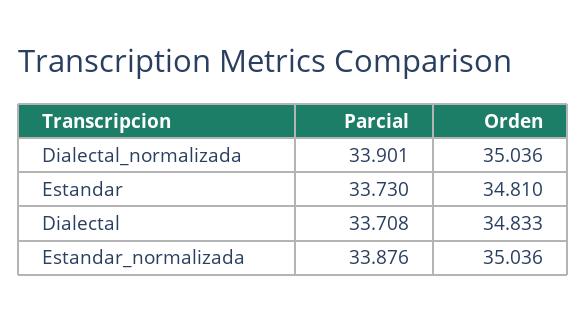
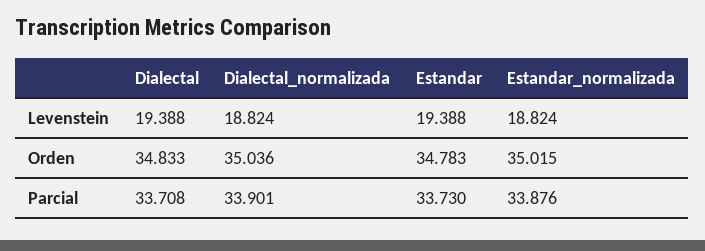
  {
    "Parcial": {
      "Dialectal_normalizada": 33.901,
      "Estandar": 33.73,
      "Dialectal": 33.708,
      "Estandar_normalizada": 33.876
    },
    "Orden": {
      "Dialectal_normalizada": 35.036,
-     "Estandar": 34.81,
+     "Estandar": 34.783,
      "Dialectal": 34.833,
-     "Estandar_normalizada": 35.036
+     "Estandar_normalizada": 35.015
-   }
+   },
+   "Levenstein": {
+     "Dialectal": 19.388,
+     "Dialectal_normalizada": 18.824,
+     "Estandar": 19.388,
+     "Estandar_normalizada": 18.824
+   }
  }

